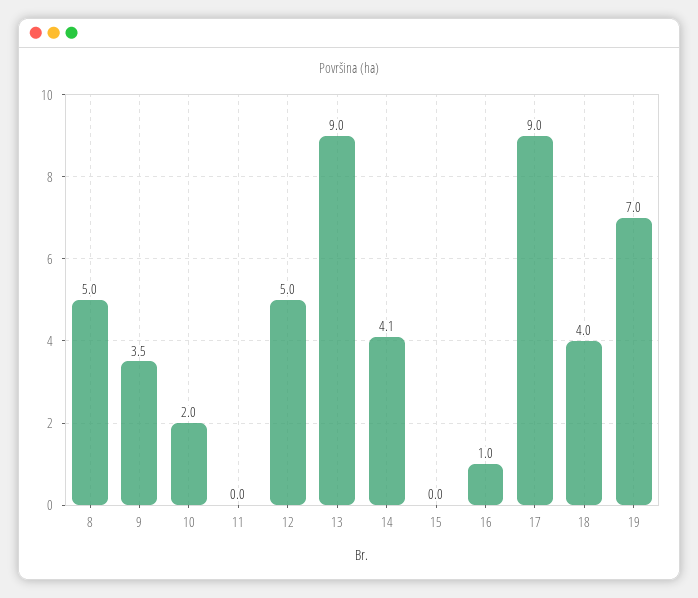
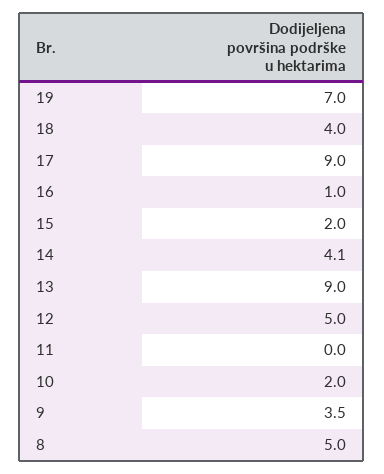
  {
    "8": 5,
    "9": 3.5,
    "10": 2,
    "11": 0,
    "12": 5,
    "13": 9,
    "14": 4.1,
-   "15": 0,
+   "15": 2,
    "16": 1,
    "17": 9,
    "18": 4,
    "19": 7
  }

